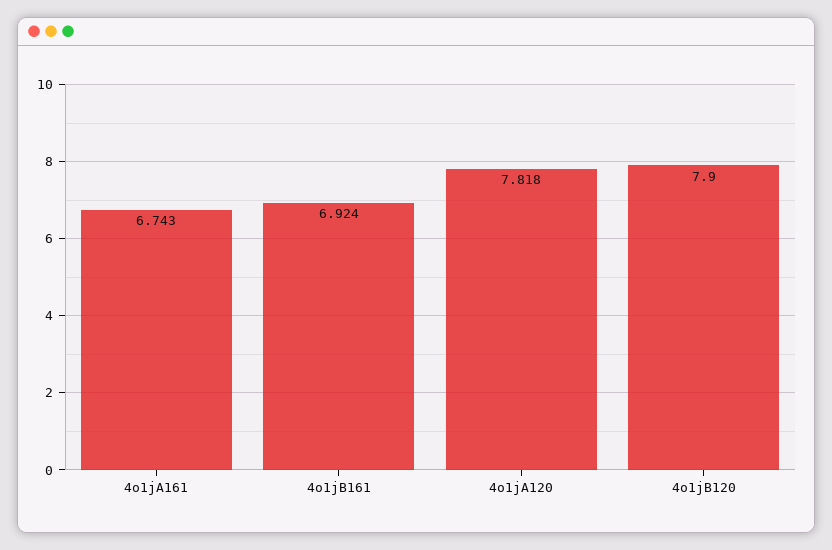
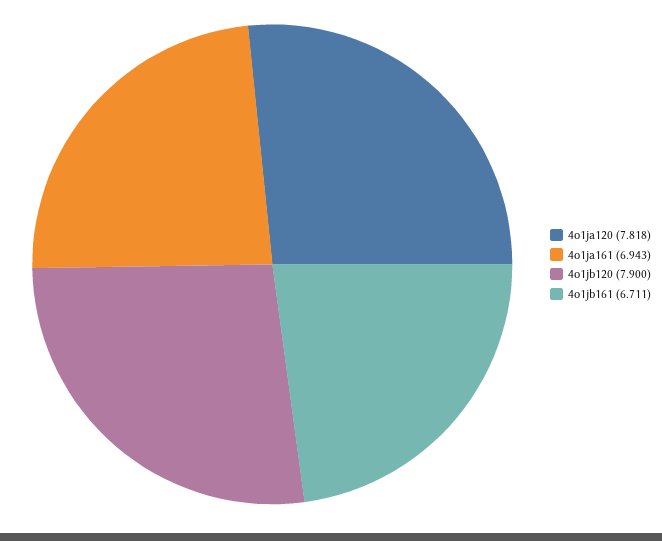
  {
-   "4o1jA161": 6.743,
+   "4o1jA161": 6.943,
-   "4o1jB161": 6.924,
+   "4o1jB161": 6.711,
    "4o1jA120": 7.818,
    "4o1jB120": 7.9
  }

